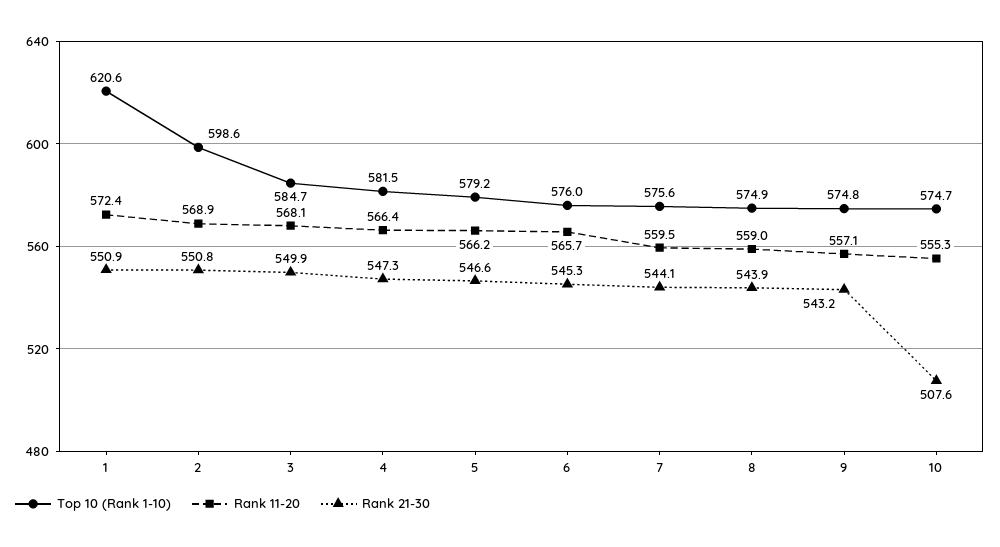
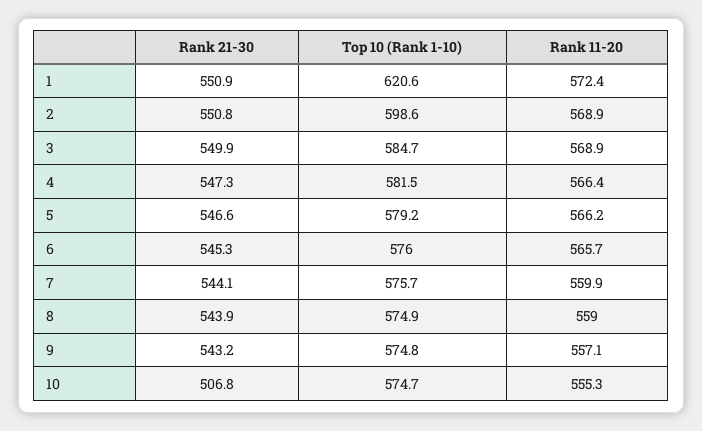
  {
    "Top 10 (Rank 1-10)": {
      "1": 620.6,
      "2": 598.6,
      "3": 584.7,
      "4": 581.5,
      "5": 579.2,
      "6": 576,
-     "7": 575.6,
+     "7": 575.7,
      "8": 574.9,
      "9": 574.8,
      "10": 574.7
    },
    "Rank 11-20": {
      "1": 572.4,
      "2": 568.9,
-     "3": 568.1,
+     "3": 568.9,
      "4": 566.4,
      "5": 566.2,
      "6": 565.7,
-     "7": 559.5,
+     "7": 559.9,
      "8": 559,
      "9": 557.1,
      "10": 555.3
    },
    "Rank 21-30": {
      "1": 550.9,
      "2": 550.8,
      "3": 549.9,
      "4": 547.3,
      "5": 546.6,
      "6": 545.3,
      "7": 544.1,
      "8": 543.9,
      "9": 543.2,
-     "10": 507.6
+     "10": 506.8
    }
  }

